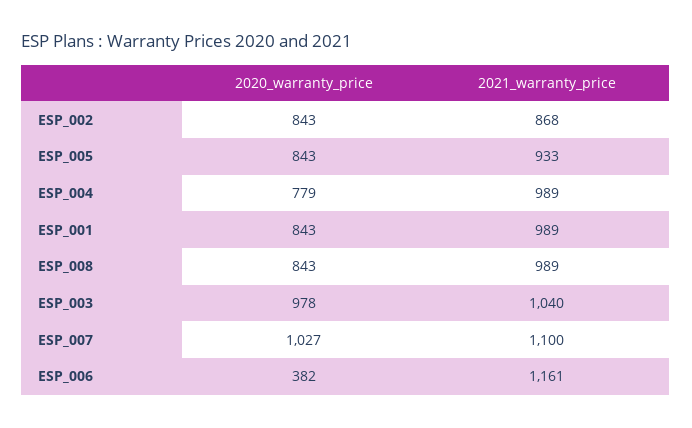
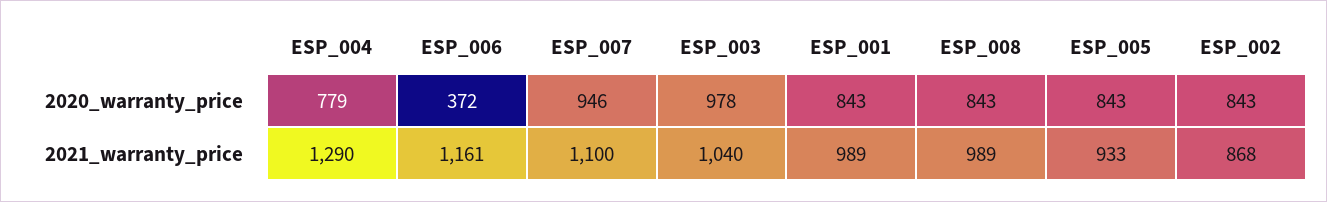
  {
    "2020_warranty_price": {
      "ESP_002": 843,
      "ESP_005": 843,
      "ESP_004": 779,
      "ESP_001": 843,
      "ESP_008": 843,
      "ESP_003": 978,
-     "ESP_007": 1027,
+     "ESP_007": 946,
-     "ESP_006": 382
+     "ESP_006": 372
    },
    "2021_warranty_price": {
      "ESP_002": 868,
      "ESP_005": 933,
-     "ESP_004": 989,
+     "ESP_004": 1290,
      "ESP_001": 989,
      "ESP_008": 989,
      "ESP_003": 1040,
      "ESP_007": 1100,
      "ESP_006": 1161
    }
  }

